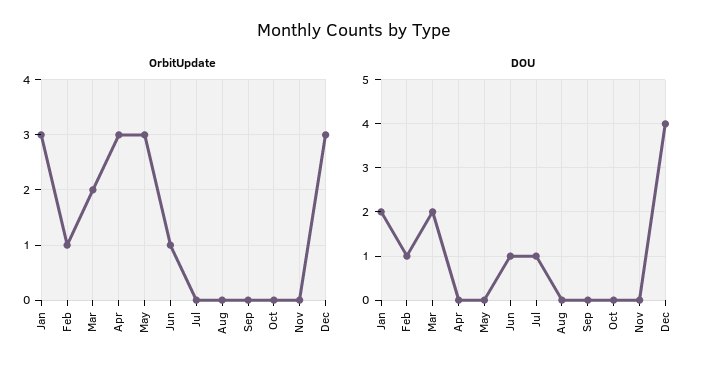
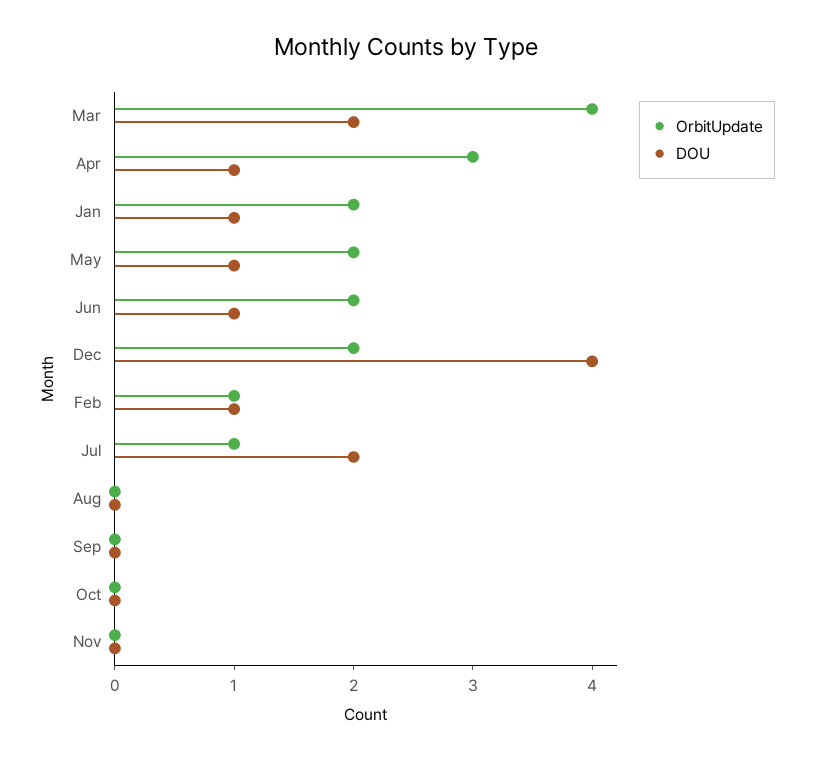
  {
    "OrbitUpdate": {
-     "Jan": 3,
+     "Jan": 2,
      "Feb": 1,
-     "Mar": 2,
+     "Mar": 4,
      "Apr": 3,
-     "May": 3,
+     "May": 2,
-     "Jun": 1,
+     "Jun": 2,
-     "Jul": 0,
+     "Jul": 1,
      "Aug": 0,
      "Sep": 0,
      "Oct": 0,
      "Nov": 0,
-     "Dec": 3
+     "Dec": 2
    },
    "DOU": {
-     "Jan": 2,
+     "Jan": 1,
      "Feb": 1,
      "Mar": 2,
-     "Apr": 0,
+     "Apr": 1,
-     "May": 0,
+     "May": 1,
      "Jun": 1,
-     "Jul": 1,
+     "Jul": 2,
      "Aug": 0,
      "Sep": 0,
      "Oct": 0,
      "Nov": 0,
      "Dec": 4
    }
  }

